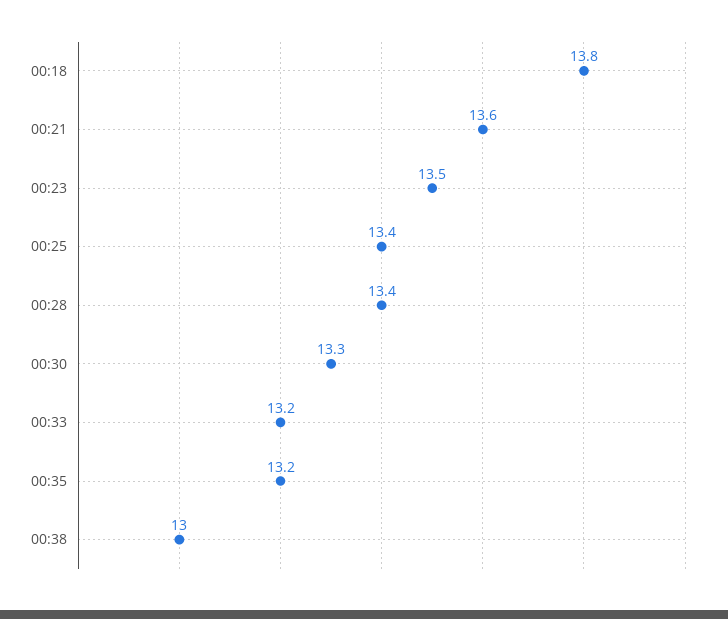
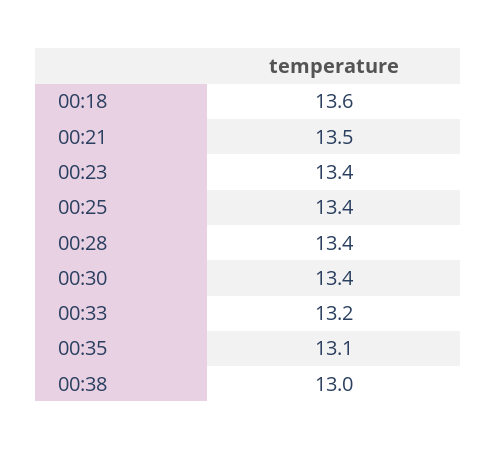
  {
-   "00:18": 13.8,
+   "00:18": 13.6,
-   "00:21": 13.6,
+   "00:21": 13.5,
-   "00:23": 13.5,
+   "00:23": 13.4,
    "00:25": 13.4,
    "00:28": 13.4,
-   "00:30": 13.3,
+   "00:30": 13.4,
    "00:33": 13.2,
-   "00:35": 13.2,
+   "00:35": 13.1,
    "00:38": 13
  }

